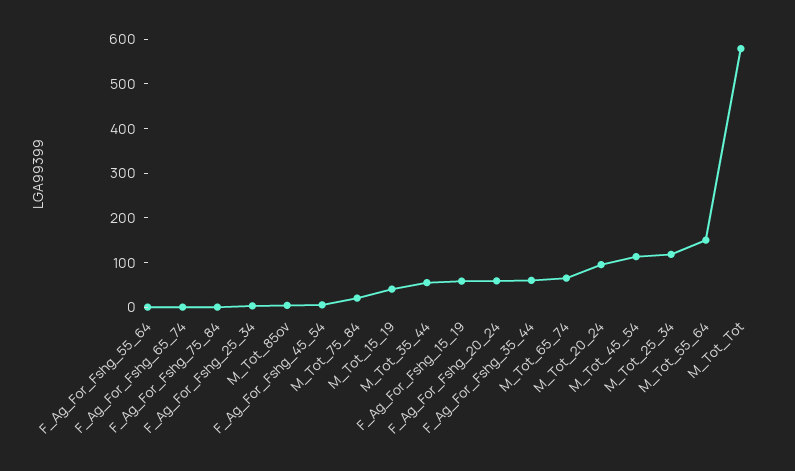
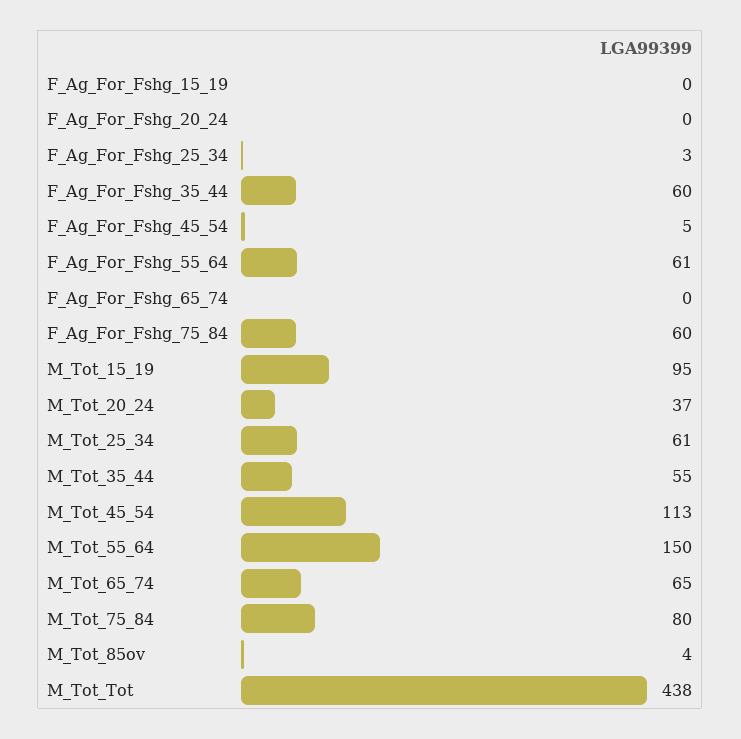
  {
-   "F_Ag_For_Fshg_55_64": 0,
+   "F_Ag_For_Fshg_55_64": 61,
    "F_Ag_For_Fshg_65_74": 0,
-   "F_Ag_For_Fshg_75_84": 0,
+   "F_Ag_For_Fshg_75_84": 60,
    "F_Ag_For_Fshg_25_34": 3,
    "M_Tot_85ov": 4,
    "F_Ag_For_Fshg_45_54": 5,
-   "M_Tot_75_84": 20,
+   "M_Tot_75_84": 80,
-   "M_Tot_15_19": 40,
+   "M_Tot_15_19": 95,
    "M_Tot_35_44": 55,
-   "F_Ag_For_Fshg_15_19": 60,
+   "F_Ag_For_Fshg_15_19": 0,
-   "F_Ag_For_Fshg_20_24": 60,
+   "F_Ag_For_Fshg_20_24": 0,
    "F_Ag_For_Fshg_35_44": 60,
    "M_Tot_65_74": 65,
-   "M_Tot_20_24": 100,
+   "M_Tot_20_24": 37,
    "M_Tot_45_54": 113,
-   "M_Tot_25_34": 120,
+   "M_Tot_25_34": 61,
    "M_Tot_55_64": 150,
-   "M_Tot_Tot": 580
+   "M_Tot_Tot": 438
  }

